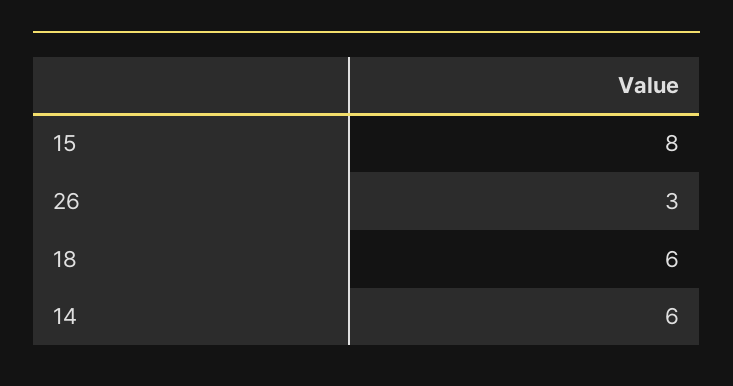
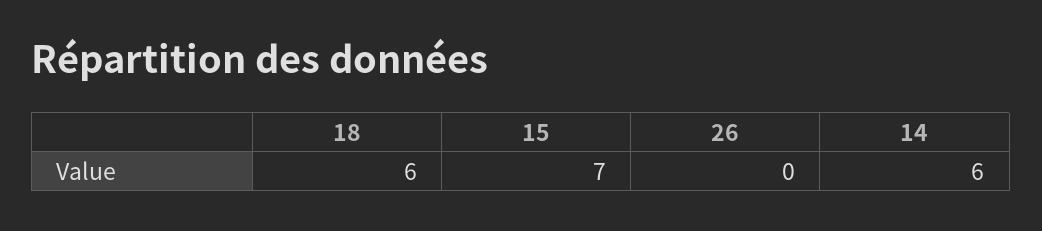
  {
-   "15": 8,
+   "15": 7,
-   "26": 3,
+   "26": 0,
    "18": 6,
    "14": 6
  }

